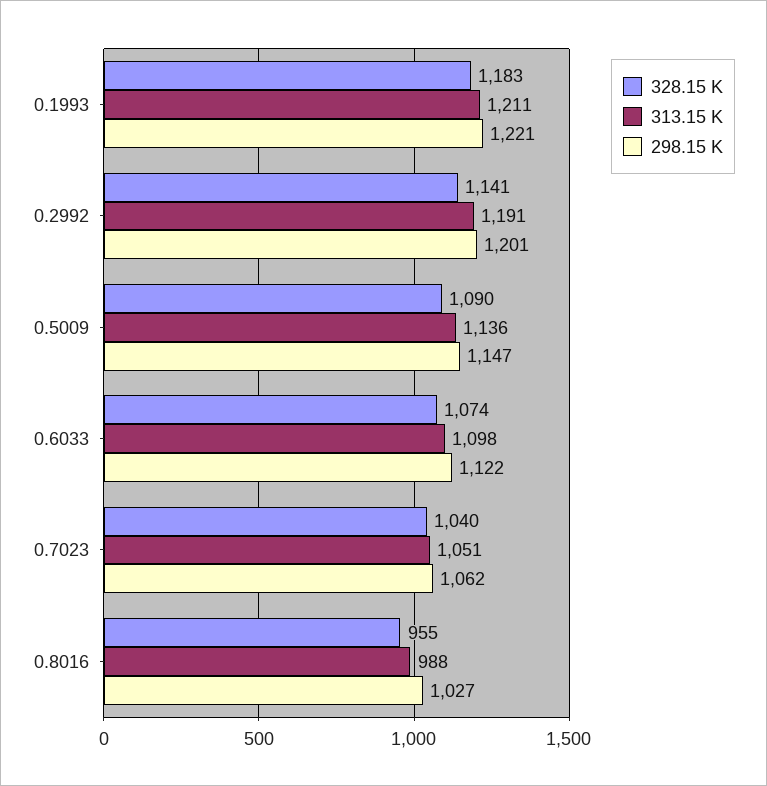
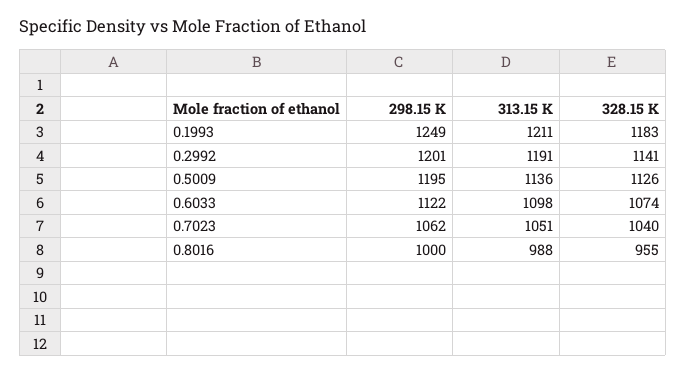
  {
    "328.15 K": {
      "0.1993": 1183,
      "0.2992": 1141,
-     "0.5009": 1090,
+     "0.5009": 1126,
      "0.6033": 1074,
      "0.7023": 1040,
      "0.8016": 955
    },
    "313.15 K": {
      "0.1993": 1211,
      "0.2992": 1191,
      "0.5009": 1136,
      "0.6033": 1098,
      "0.7023": 1051,
      "0.8016": 988
    },
    "298.15 K": {
-     "0.1993": 1221,
+     "0.1993": 1249,
      "0.2992": 1201,
-     "0.5009": 1147,
+     "0.5009": 1195,
      "0.6033": 1122,
      "0.7023": 1062,
-     "0.8016": 1027
+     "0.8016": 1000
    }
  }

